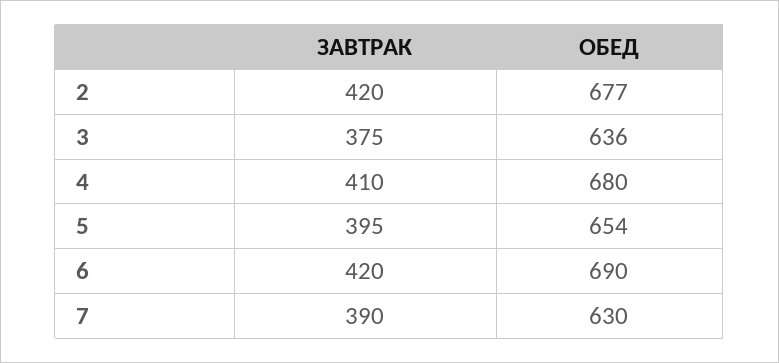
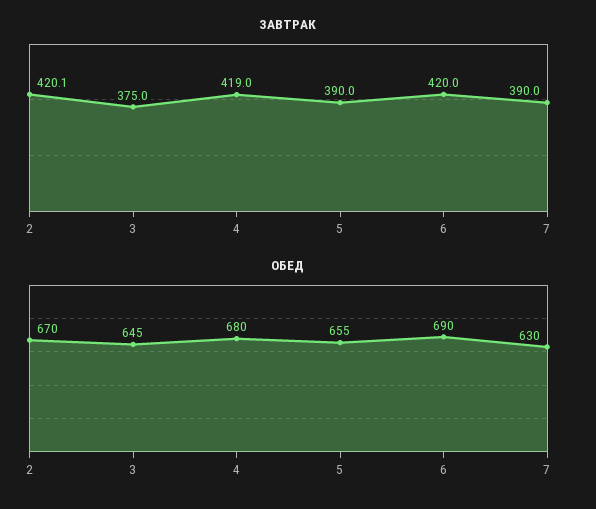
  {
    "ЗАВТРАК": {
      "2": 420.1,
      "3": 375,
-     "4": 410,
+     "4": 419,
-     "5": 395,
+     "5": 390,
      "6": 420,
      "7": 390
    },
    "ОБЕД": {
-     "2": 677,
+     "2": 670,
-     "3": 636,
+     "3": 645,
      "4": 680,
-     "5": 654,
+     "5": 655,
      "6": 690,
      "7": 630
    }
  }

